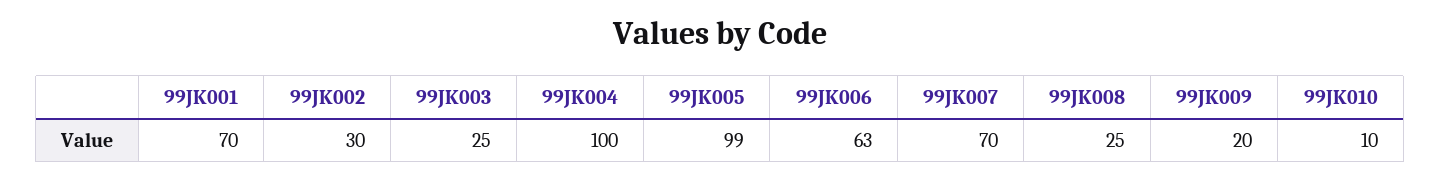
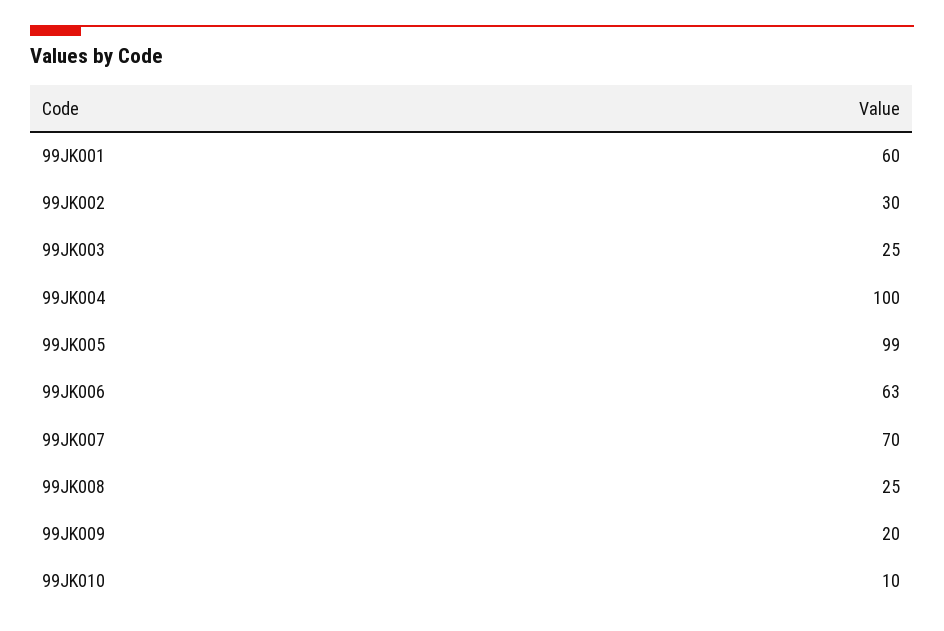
  {
-   "99JK001": 70,
+   "99JK001": 60,
    "99JK002": 30,
    "99JK003": 25,
    "99JK004": 100,
    "99JK005": 99,
    "99JK006": 63,
    "99JK007": 70,
    "99JK008": 25,
    "99JK009": 20,
    "99JK010": 10
  }

